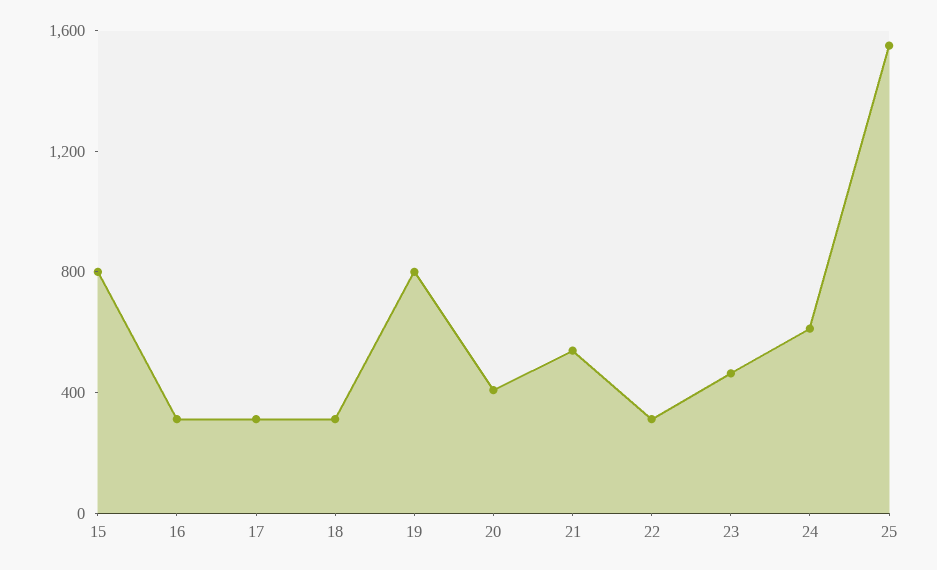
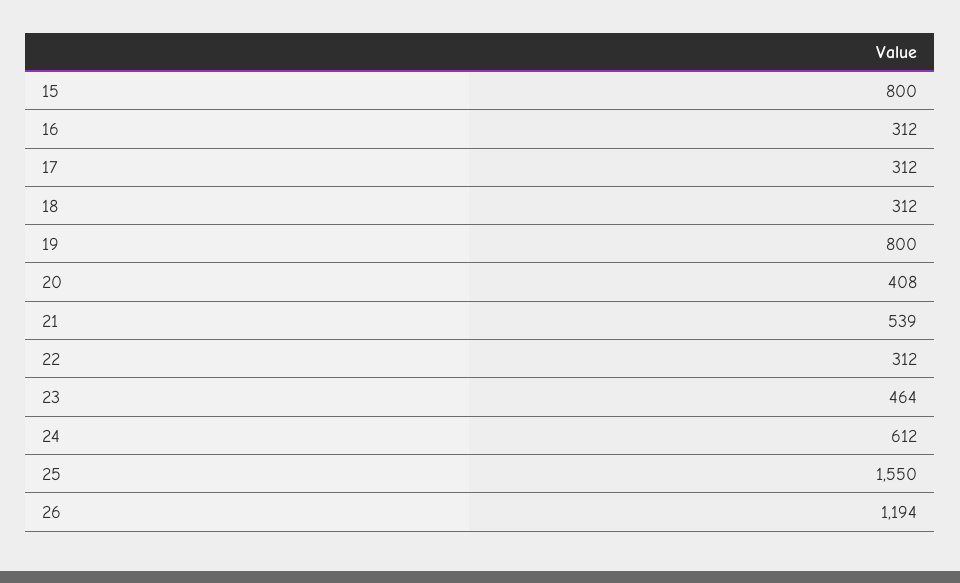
  {
    "15": 800,
    "16": 312,
    "17": 312,
    "18": 312,
    "19": 800,
    "20": 408,
    "21": 539,
    "22": 312,
    "23": 464,
    "24": 612,
-   "25": 1550
+   "25": 1550,
+   "26": 1194
  }

